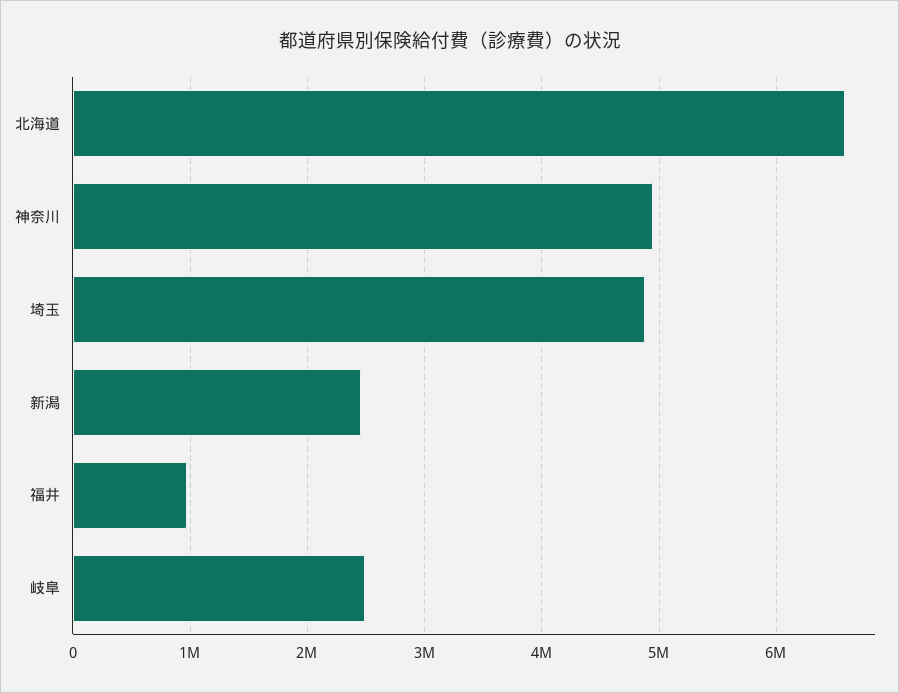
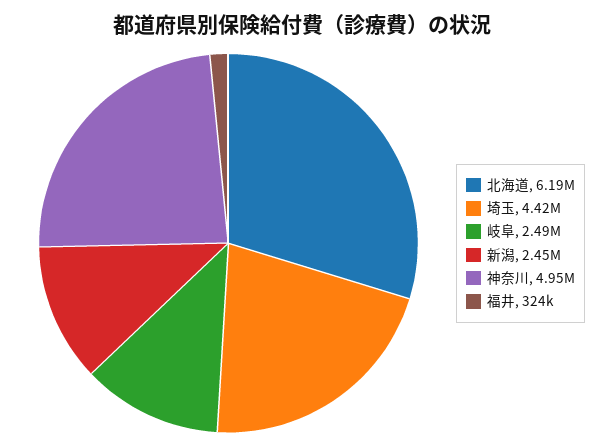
  {
-   "北海道": 6600000,
+   "北海道": 6190000,
    "神奈川": 4950000,
-   "埼玉": 4900000,
+   "埼玉": 4420000,
    "新潟": 2450000,
-   "福井": 1000000,
+   "福井": 324000,
    "岐阜": 2490000
  }

